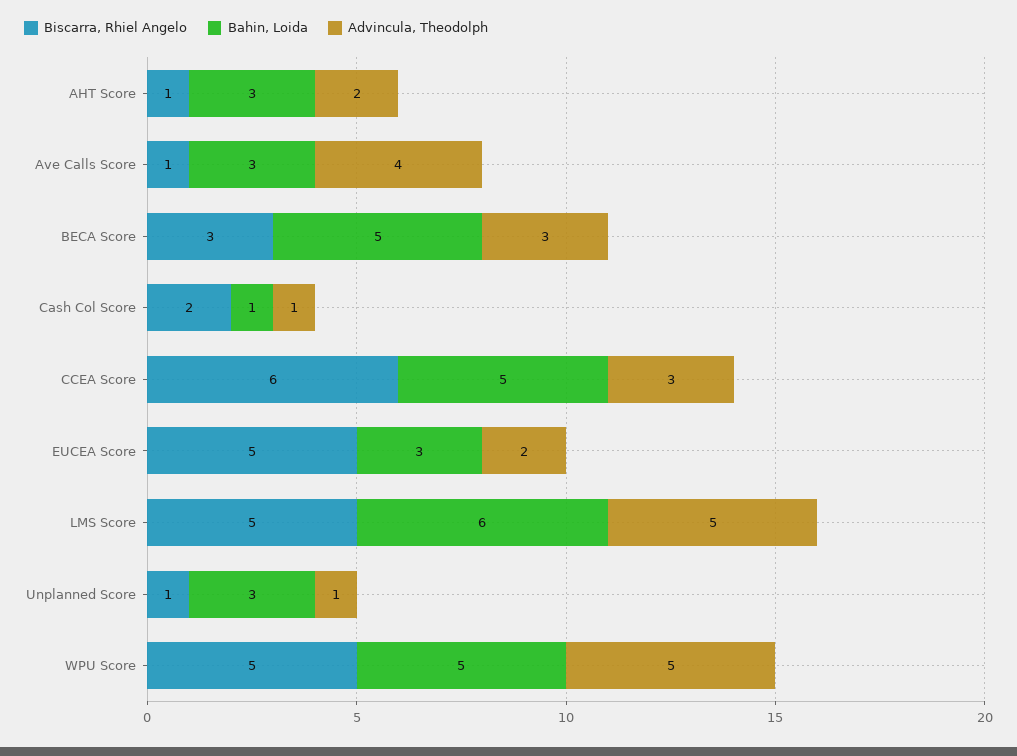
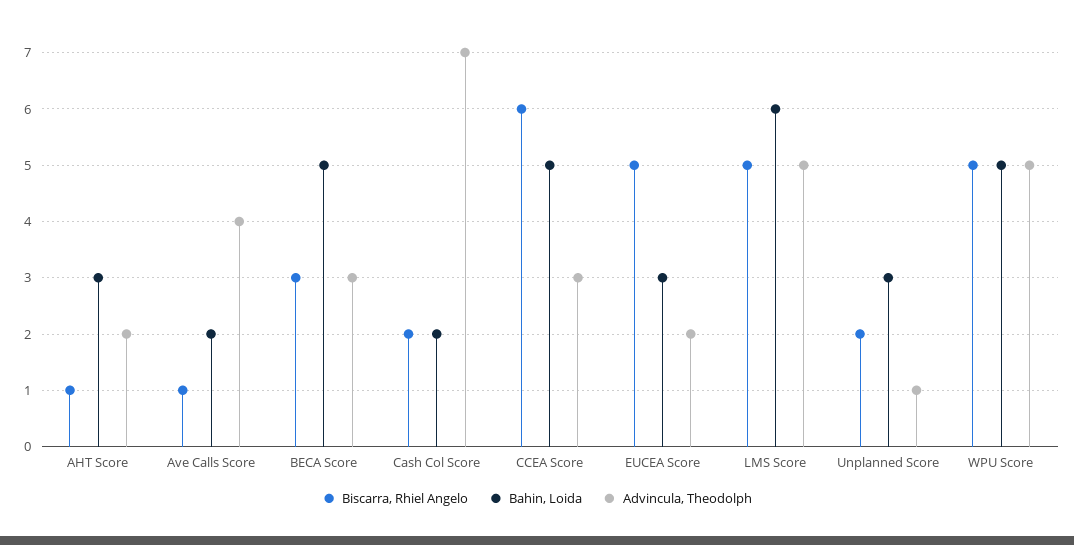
  {
    "Biscarra, Rhiel Angelo": {
      "AHT Score": 1,
      "Ave Calls Score": 1,
      "BECA Score": 3,
      "Cash Col Score": 2,
      "CCEA Score": 6,
      "EUCEA Score": 5,
      "LMS Score": 5,
-     "Unplanned Score": 1,
+     "Unplanned Score": 2,
      "WPU Score": 5
    },
    "Bahin, Loida": {
      "AHT Score": 3,
-     "Ave Calls Score": 3,
+     "Ave Calls Score": 2,
      "BECA Score": 5,
-     "Cash Col Score": 1,
+     "Cash Col Score": 2,
      "CCEA Score": 5,
      "EUCEA Score": 3,
      "LMS Score": 6,
      "Unplanned Score": 3,
      "WPU Score": 5
    },
    "Advincula, Theodolph": {
      "AHT Score": 2,
      "Ave Calls Score": 4,
      "BECA Score": 3,
-     "Cash Col Score": 1,
+     "Cash Col Score": 7,
      "CCEA Score": 3,
      "EUCEA Score": 2,
      "LMS Score": 5,
      "Unplanned Score": 1,
      "WPU Score": 5
    }
  }

